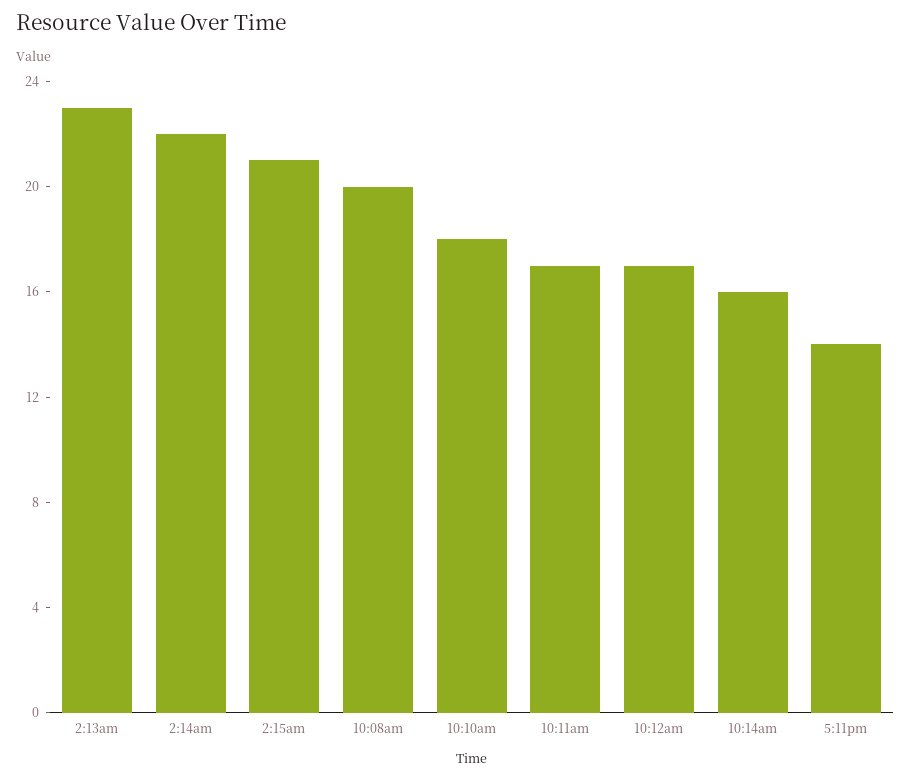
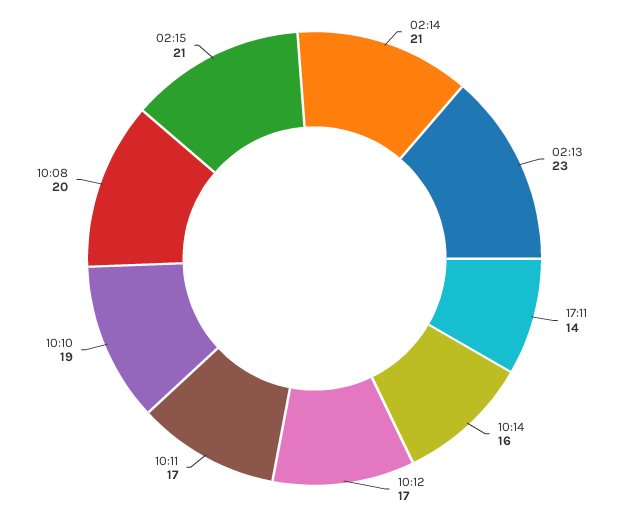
  {
    "2:13am": 23,
-   "2:14am": 22,
+   "2:14am": 21,
    "2:15am": 21,
    "10:08am": 20,
-   "10:10am": 18,
+   "10:10am": 19,
    "10:11am": 17,
    "10:12am": 17,
    "10:14am": 16,
    "5:11pm": 14
  }

